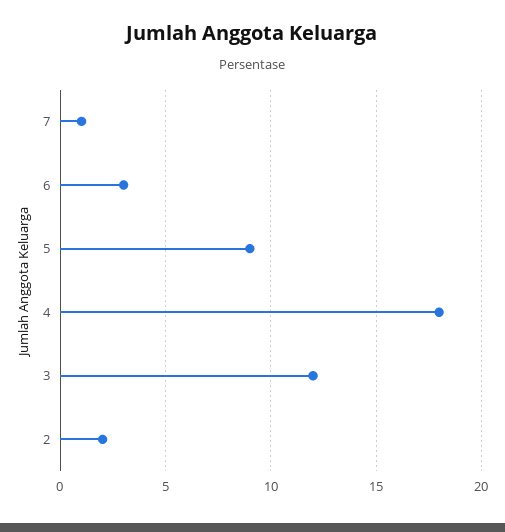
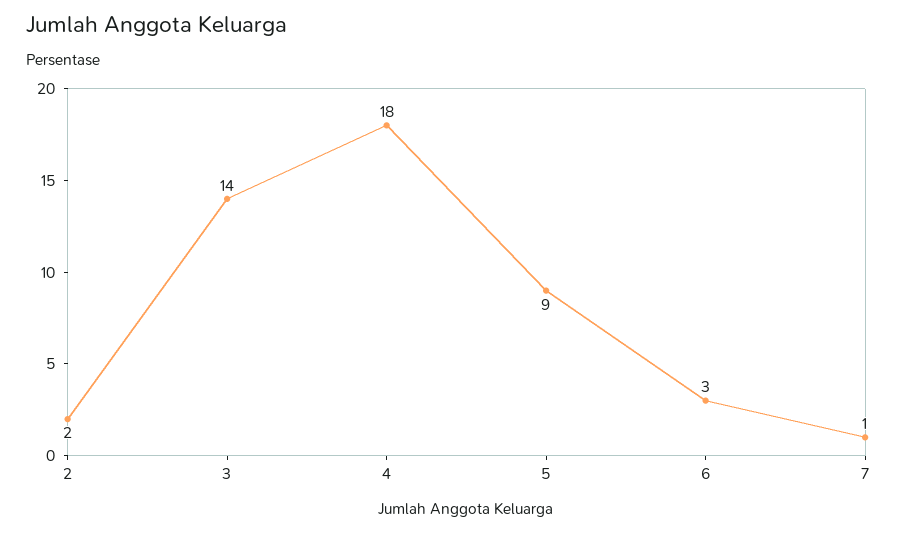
  {
    "7": 1,
    "6": 3,
    "5": 9,
    "4": 18,
-   "3": 12,
+   "3": 14,
    "2": 2
  }

